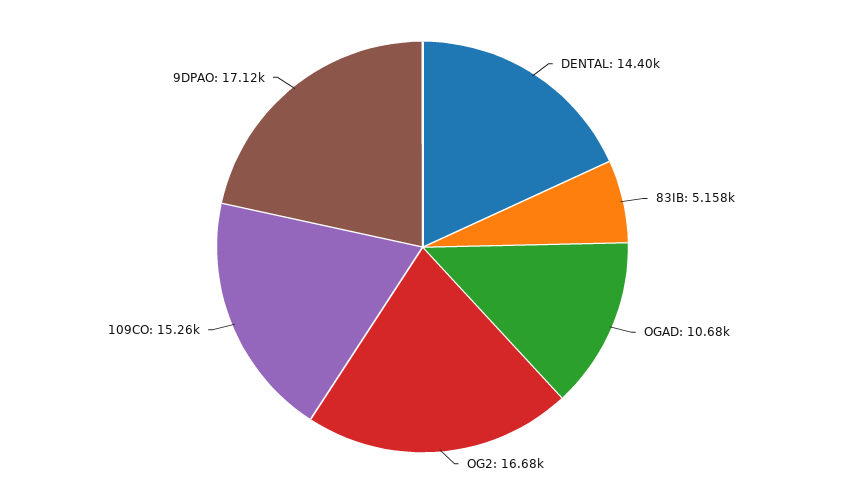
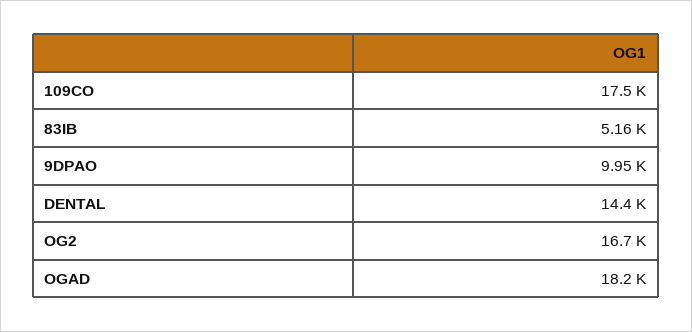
  {
    "DENTAL": 14400,
    "83IB": 5158,
-   "OGAD": 10680,
+   "OGAD": 18200,
    "OG2": 16680,
-   "109CO": 15260,
+   "109CO": 17500,
-   "9DPAO": 17120
+   "9DPAO": 9950
  }

